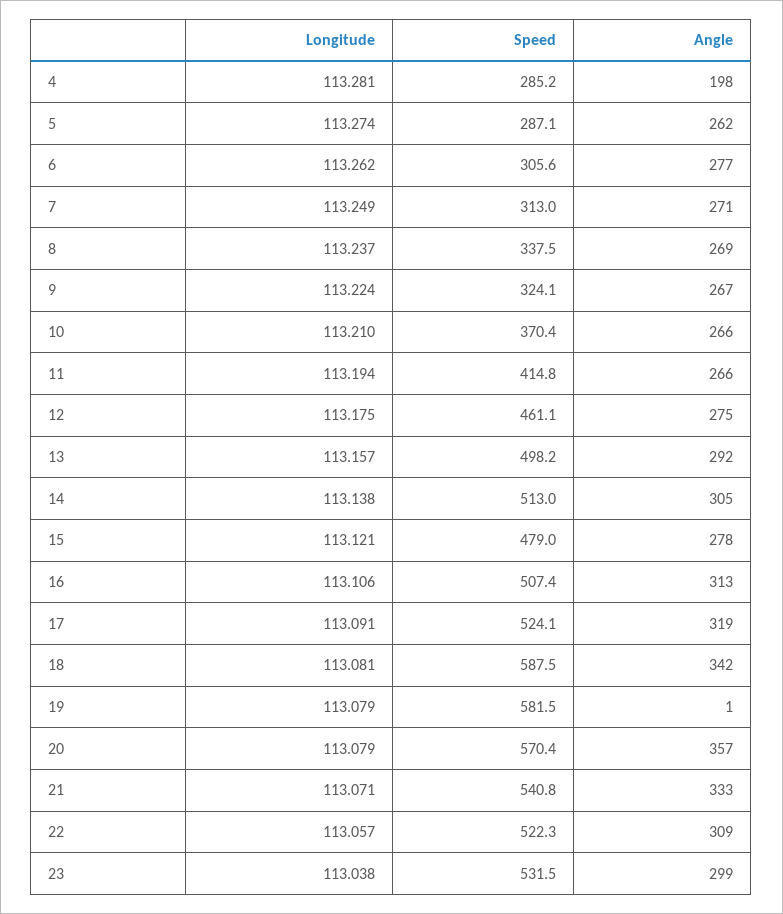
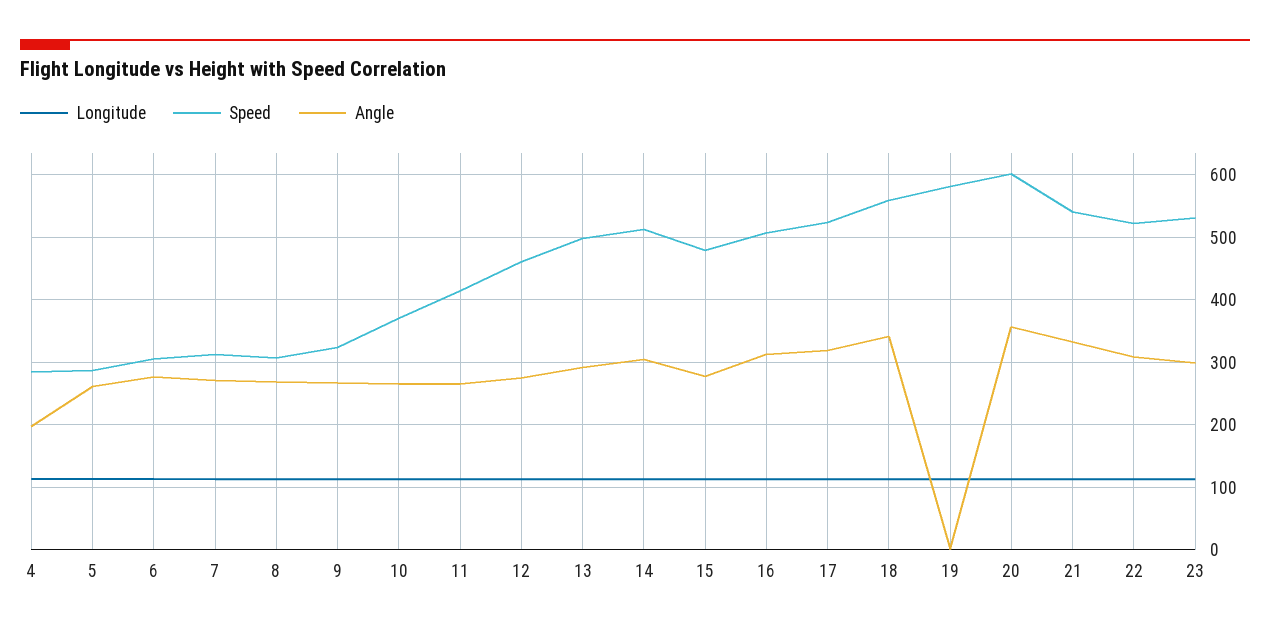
  {
    "Longitude": {
      "4": 113.281,
      "5": 113.274,
      "6": 113.262,
      "7": 113.249,
      "8": 113.237,
      "9": 113.224,
      "10": 113.21,
      "11": 113.194,
      "12": 113.175,
      "13": 113.157,
      "14": 113.138,
      "15": 113.121,
      "16": 113.106,
      "17": 113.091,
      "18": 113.081,
      "19": 113.079,
      "20": 113.079,
      "21": 113.071,
      "22": 113.057,
      "23": 113.038
    },
    "Speed": {
      "4": 285.2,
      "5": 287.1,
      "6": 305.6,
      "7": 313,
-     "8": 337.5,
+     "8": 310,
      "9": 324.1,
      "10": 370.4,
      "11": 414.8,
      "12": 461.1,
      "13": 498.2,
      "14": 513,
      "15": 479,
      "16": 507.4,
      "17": 524.1,
-     "18": 587.5,
+     "18": 560,
      "19": 581.5,
-     "20": 570.4,
+     "20": 600,
      "21": 540.8,
      "22": 522.3,
      "23": 531.5
    },
    "Angle": {
      "4": 198,
      "5": 262,
      "6": 277,
      "7": 271,
      "8": 269,
      "9": 267,
      "10": 266,
      "11": 266,
      "12": 275,
      "13": 292,
      "14": 305,
      "15": 278,
      "16": 313,
      "17": 319,
      "18": 342,
      "19": 1,
      "20": 357,
      "21": 333,
      "22": 309,
      "23": 299
    }
  }

